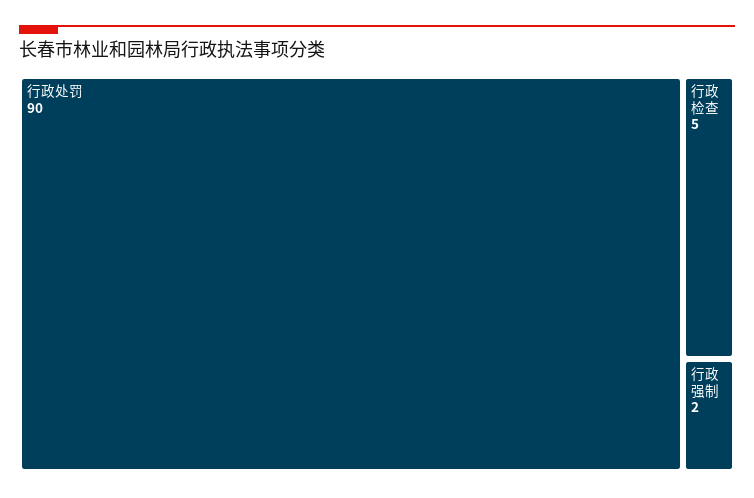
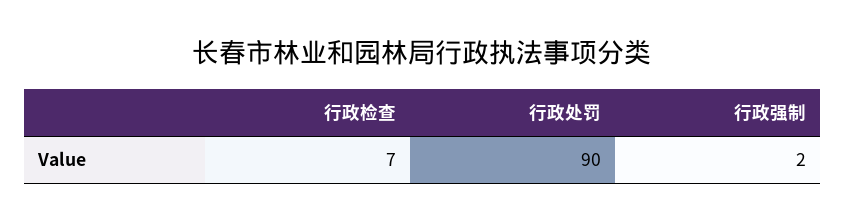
  {
    "行政处罚": 90,
-   "行政检查": 5,
+   "行政检查": 7,
    "行政强制": 2
  }

